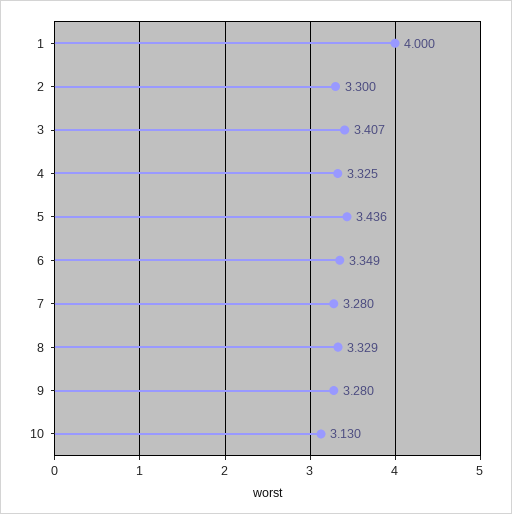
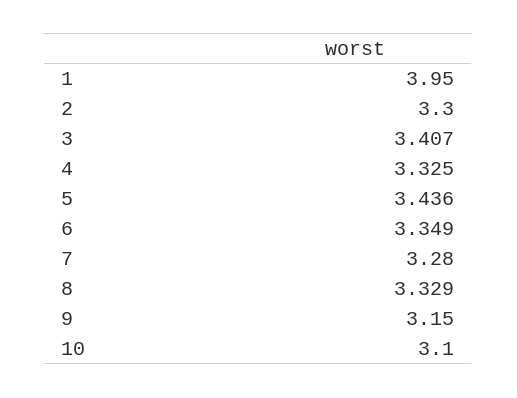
  {
-   "1": 4,
+   "1": 3.95,
    "2": 3.3,
    "3": 3.407,
    "4": 3.325,
    "5": 3.436,
    "6": 3.349,
    "7": 3.28,
    "8": 3.329,
-   "9": 3.28,
+   "9": 3.15,
-   "10": 3.13
+   "10": 3.1
  }

